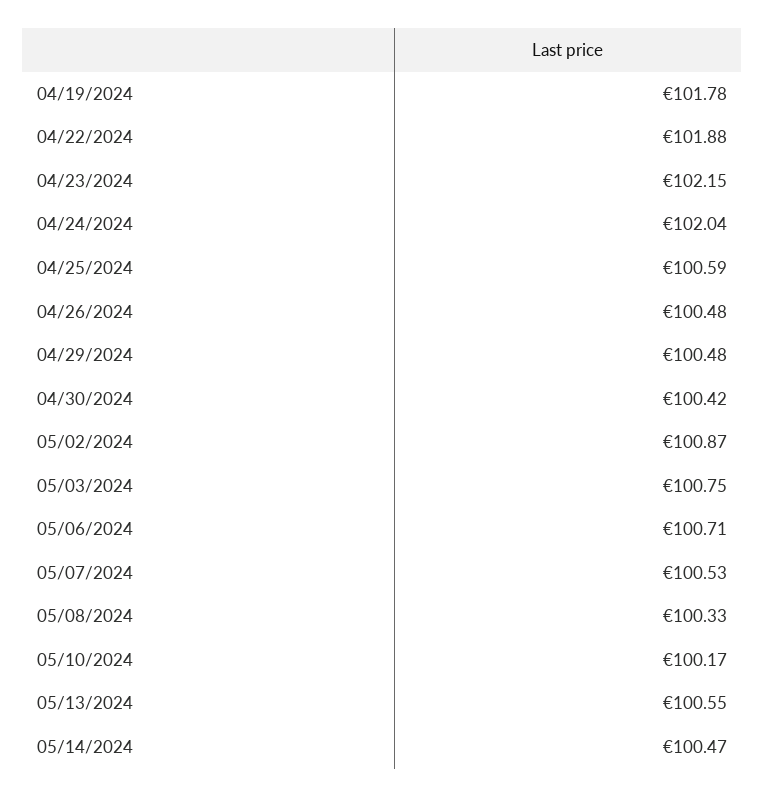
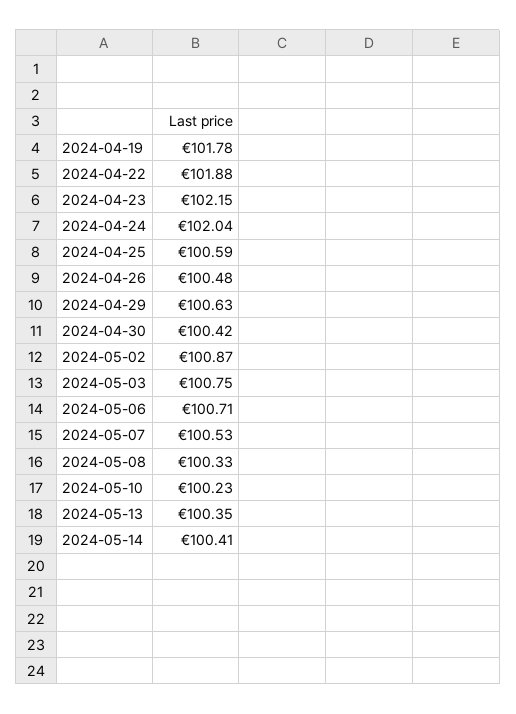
  {
    "04/19/2024": 101.78,
    "04/22/2024": 101.88,
    "04/23/2024": 102.15,
    "04/24/2024": 102.04,
    "04/25/2024": 100.59,
    "04/26/2024": 100.48,
-   "04/29/2024": 100.48,
+   "04/29/2024": 100.63,
    "04/30/2024": 100.42,
    "05/02/2024": 100.87,
    "05/03/2024": 100.75,
    "05/06/2024": 100.71,
    "05/07/2024": 100.53,
    "05/08/2024": 100.33,
-   "05/10/2024": 100.17,
+   "05/10/2024": 100.23,
-   "05/13/2024": 100.55,
+   "05/13/2024": 100.35,
-   "05/14/2024": 100.47
+   "05/14/2024": 100.41
  }

